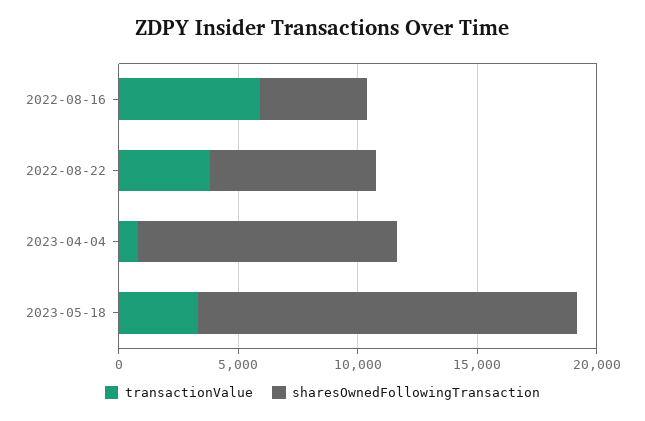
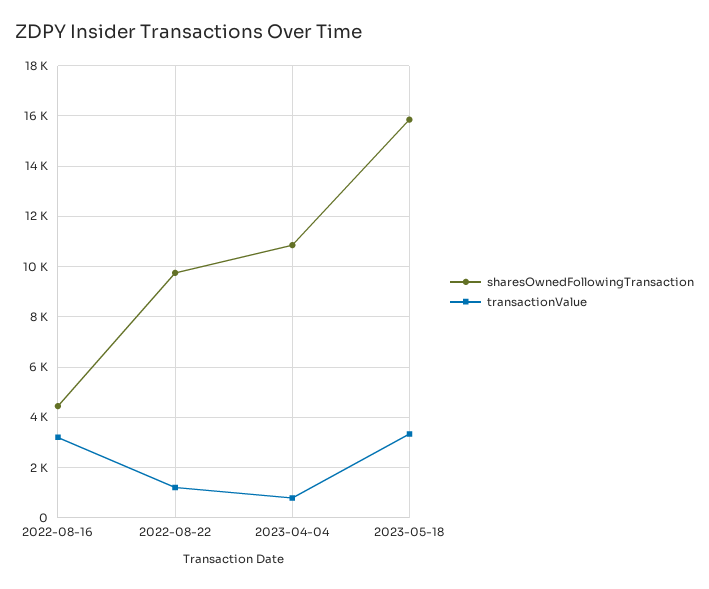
  {
    "transactionValue": {
-     "2022-08-16": 6000,
+     "2022-08-16": 3250,
-     "2022-08-22": 4000,
+     "2022-08-22": 1250,
      "2023-04-04": 750,
      "2023-05-18": 3250
    },
    "sharesOwnedFollowingTransaction": {
      "2022-08-16": 4500,
-     "2022-08-22": 7000,
+     "2022-08-22": 9750,
      "2023-04-04": 10750,
      "2023-05-18": 15750
    }
  }

